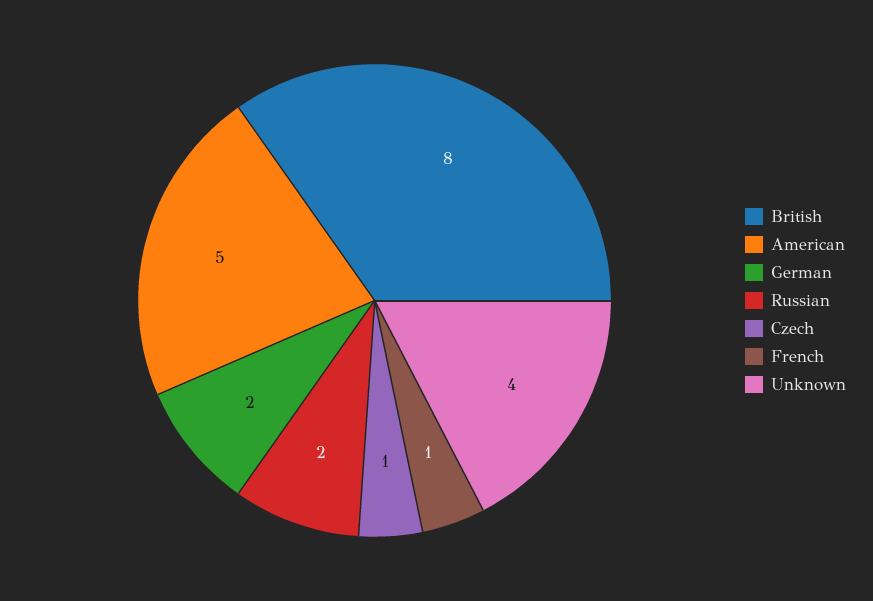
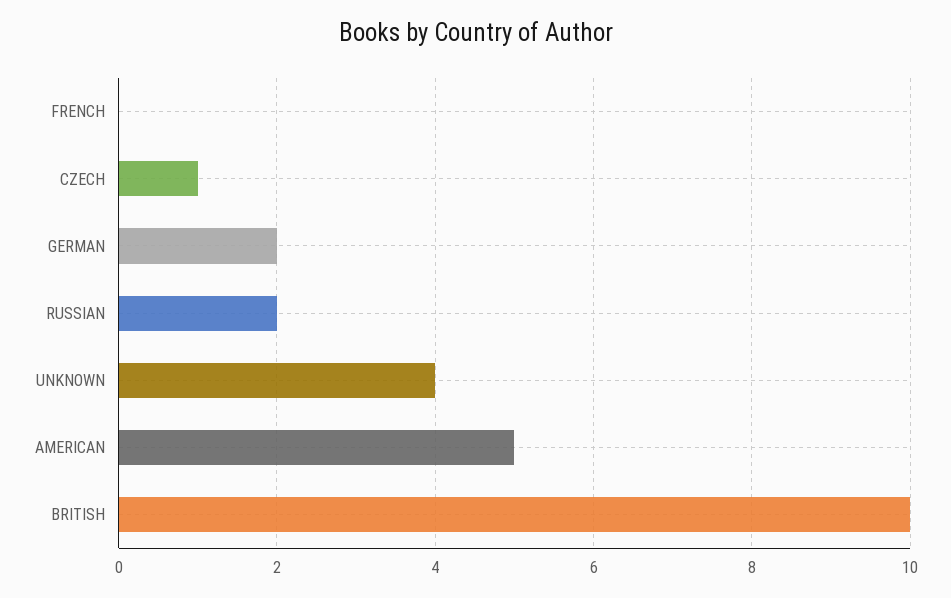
  {
-   "British": 8,
+   "British": 10,
    "American": 5,
    "German": 2,
    "Russian": 2,
    "Czech": 1,
-   "French": 1,
+   "French": 0,
    "Unknown": 4
  }

